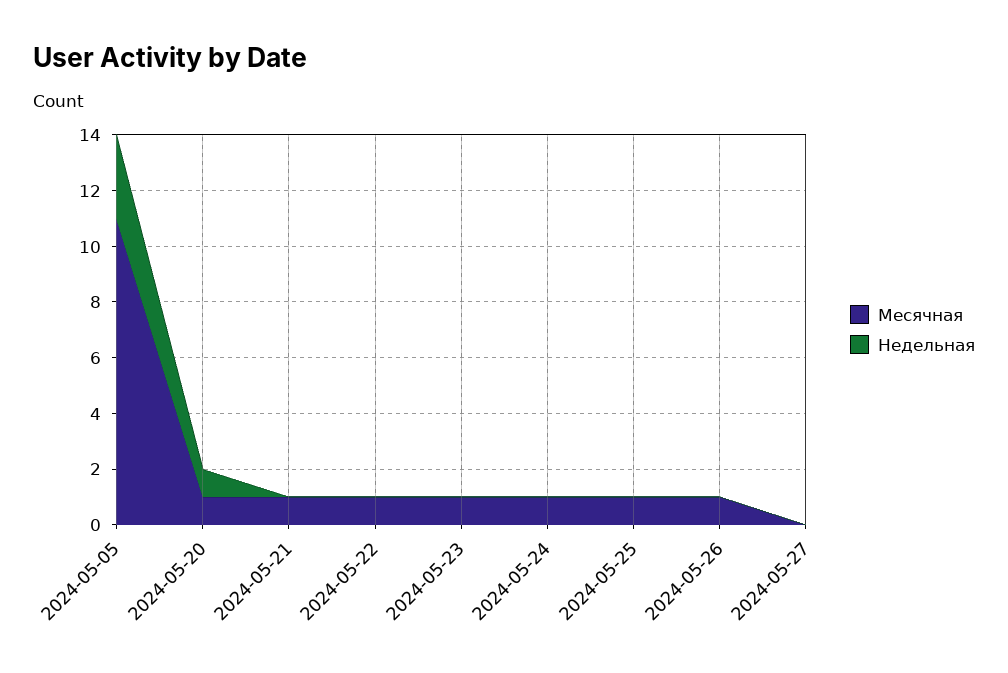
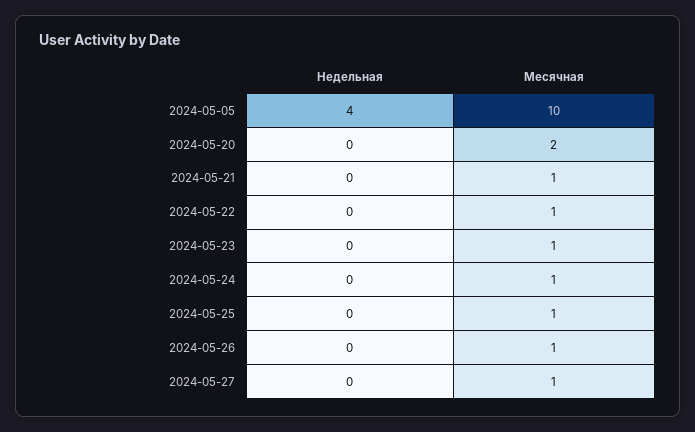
  {
    "Месячная": {
-     "2024-05-05": 11,
+     "2024-05-05": 10,
-     "2024-05-20": 1,
+     "2024-05-20": 2,
      "2024-05-21": 1,
      "2024-05-22": 1,
      "2024-05-23": 1,
      "2024-05-24": 1,
      "2024-05-25": 1,
      "2024-05-26": 1,
-     "2024-05-27": 0
+     "2024-05-27": 1
    },
    "Недельная": {
-     "2024-05-05": 3,
+     "2024-05-05": 4,
-     "2024-05-20": 1,
+     "2024-05-20": 0,
      "2024-05-21": 0,
      "2024-05-22": 0,
      "2024-05-23": 0,
      "2024-05-24": 0,
      "2024-05-25": 0,
      "2024-05-26": 0,
      "2024-05-27": 0
    }
  }

